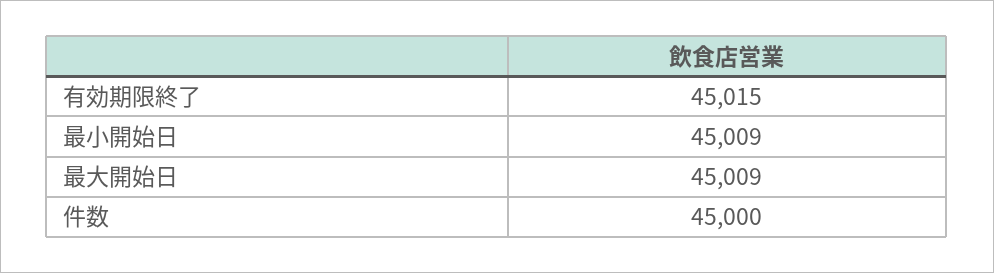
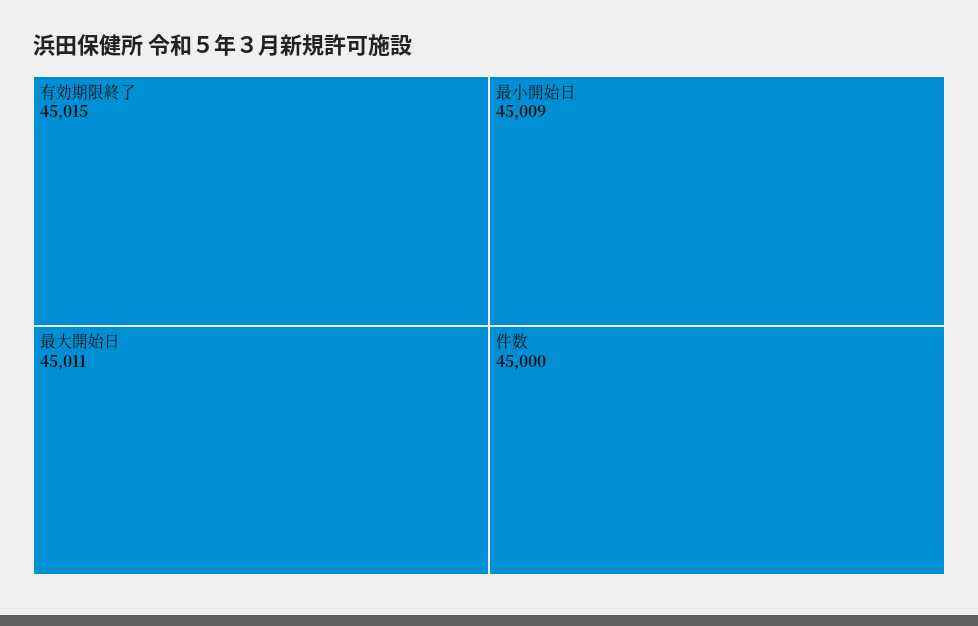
  {
    "有効期限終了": 45015,
    "最小開始日": 45009,
-   "最大開始日": 45009,
+   "最大開始日": 45011,
    "件数": 45000
  }

